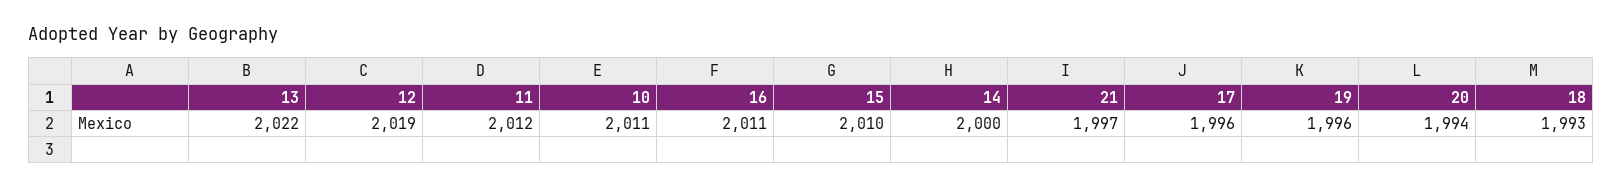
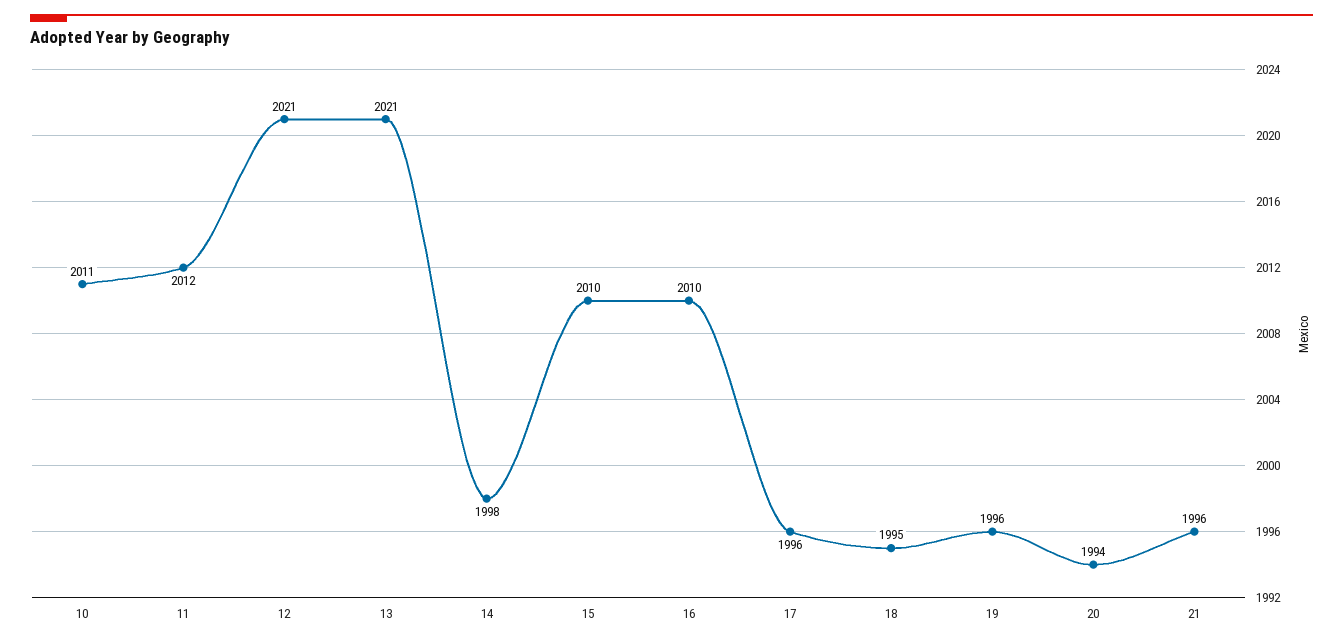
  {
-   "13": 2022,
+   "13": 2021,
-   "12": 2019,
+   "12": 2021,
    "11": 2012,
    "10": 2011,
-   "16": 2011,
+   "16": 2010,
    "15": 2010,
-   "14": 2000,
+   "14": 1998,
-   "21": 1997,
+   "21": 1996,
    "17": 1996,
    "19": 1996,
    "20": 1994,
-   "18": 1993
+   "18": 1995
  }

